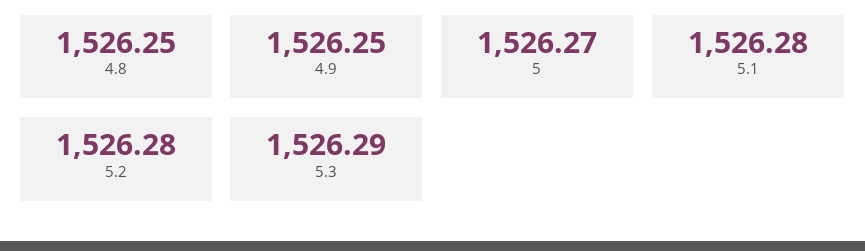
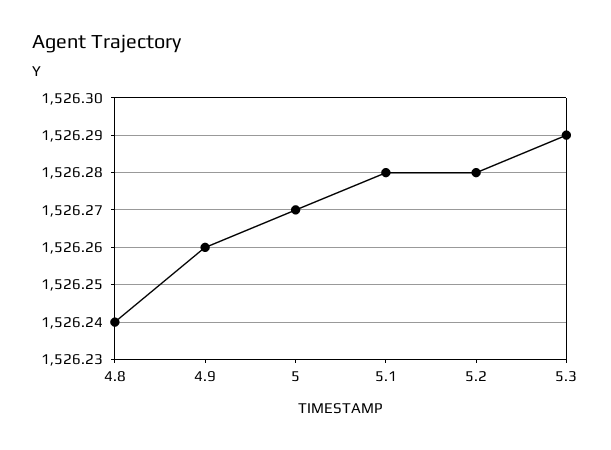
  {
-   "4.8": 1526.25,
+   "4.8": 1526.24,
-   "4.9": 1526.25,
+   "4.9": 1526.26,
    "5": 1526.27,
    "5.1": 1526.28,
    "5.2": 1526.28,
    "5.3": 1526.29
  }

